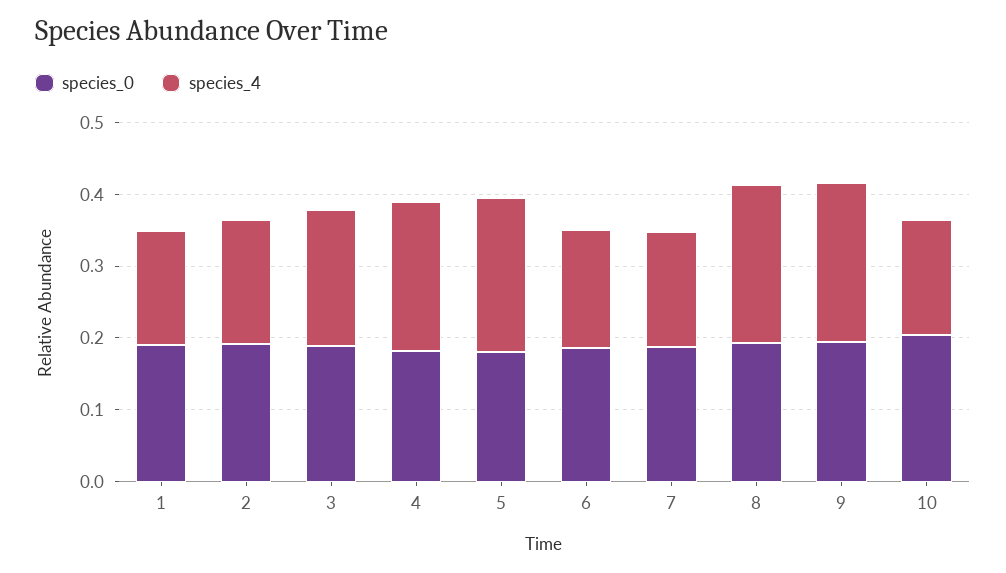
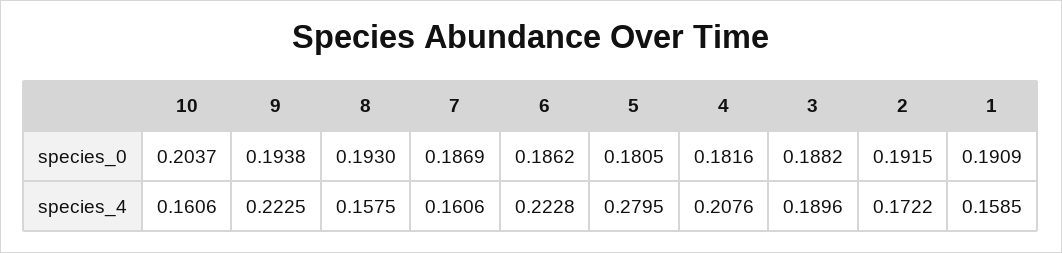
  {
    "species_0": {
      "1": 0.1909,
      "2": 0.1915,
      "3": 0.1882,
      "4": 0.1816,
      "5": 0.1805,
      "6": 0.1862,
      "7": 0.1869,
      "8": 0.193,
      "9": 0.1938,
      "10": 0.2037
    },
    "species_4": {
      "1": 0.1585,
      "2": 0.1722,
      "3": 0.1896,
      "4": 0.2076,
-     "5": 0.22,
+     "5": 0.2795,
-     "6": 0.16,
+     "6": 0.2228,
      "7": 0.1606,
-     "8": 0.22,
+     "8": 0.1575,
      "9": 0.2225,
      "10": 0.1606
    }
  }

